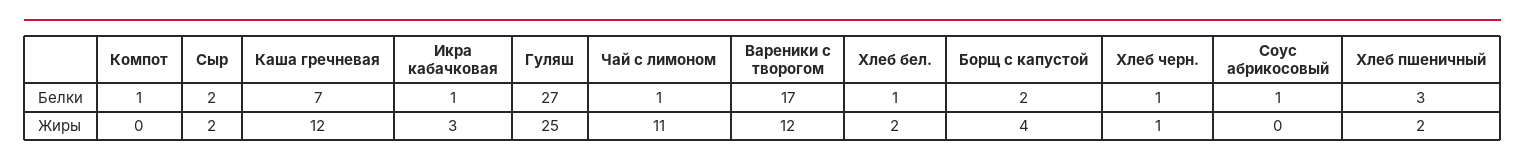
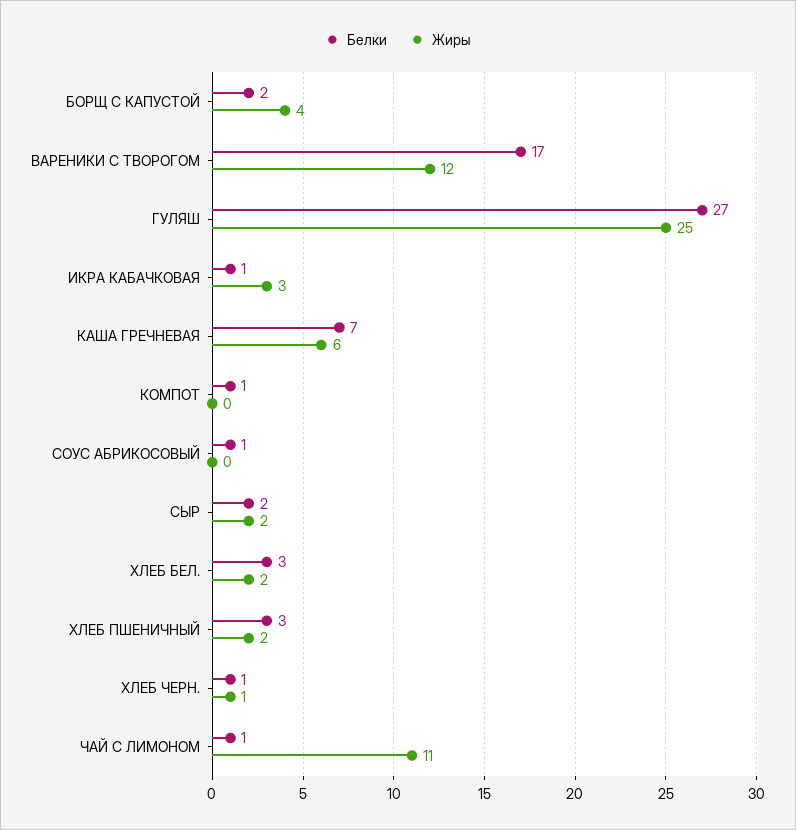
  {
    "Белки": {
      "Компот": 1,
      "Сыр": 2,
      "Каша гречневая": 7,
      "Икра кабачковая": 1,
      "Гуляш": 27,
      "Чай с лимоном": 1,
      "Вареники с творогом": 17,
-     "Хлеб бел.": 1,
+     "Хлеб бел.": 3,
      "Борщ с капустой": 2,
      "Хлеб черн.": 1,
      "Соус абрикосовый": 1,
      "Хлеб пшеничный": 3
    },
    "Жиры": {
      "Компот": 0,
      "Сыр": 2,
-     "Каша гречневая": 12,
+     "Каша гречневая": 6,
      "Икра кабачковая": 3,
      "Гуляш": 25,
      "Чай с лимоном": 11,
      "Вареники с творогом": 12,
      "Хлеб бел.": 2,
      "Борщ с капустой": 4,
      "Хлеб черн.": 1,
      "Соус абрикосовый": 0,
      "Хлеб пшеничный": 2
    }
  }

